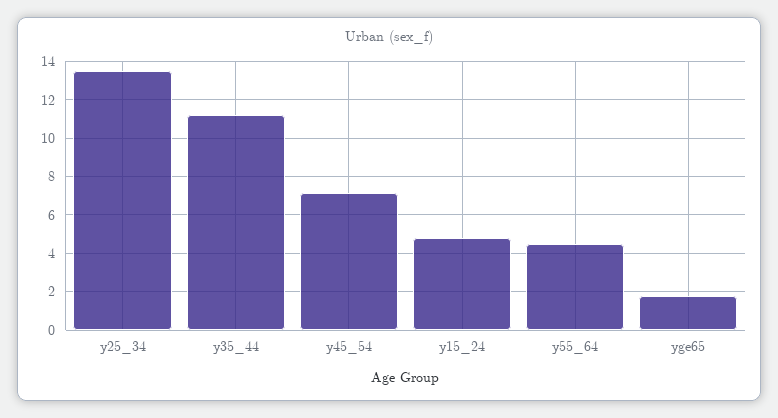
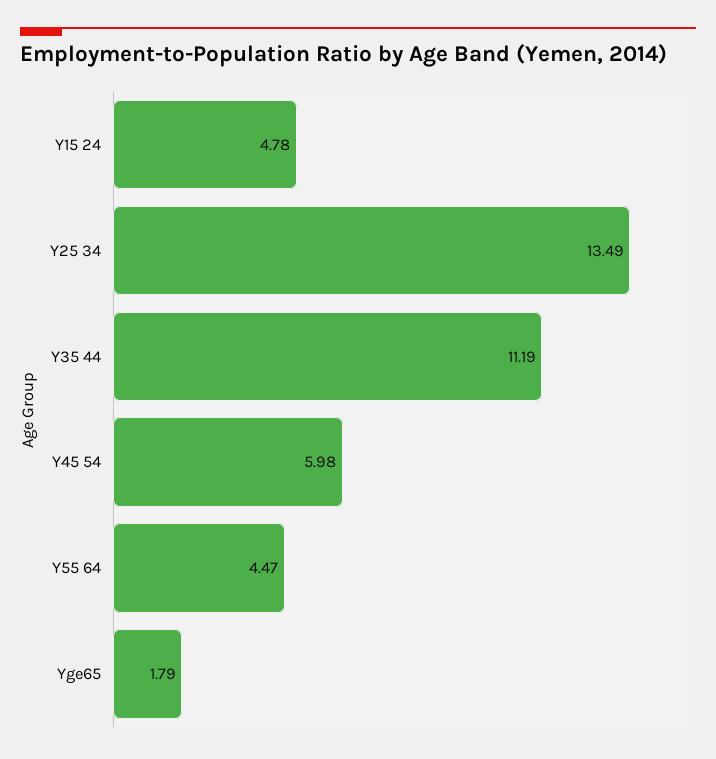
  {
    "y25_34": 13.49,
    "y35_44": 11.19,
-   "y45_54": 7,
+   "y45_54": 5.98,
    "y15_24": 4.78,
    "y55_64": 4.47,
    "yge65": 1.79
  }

